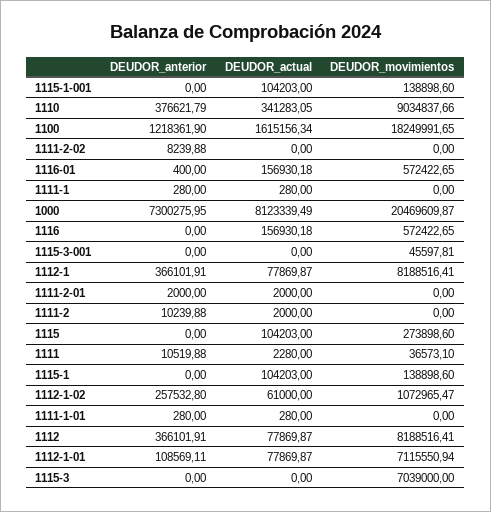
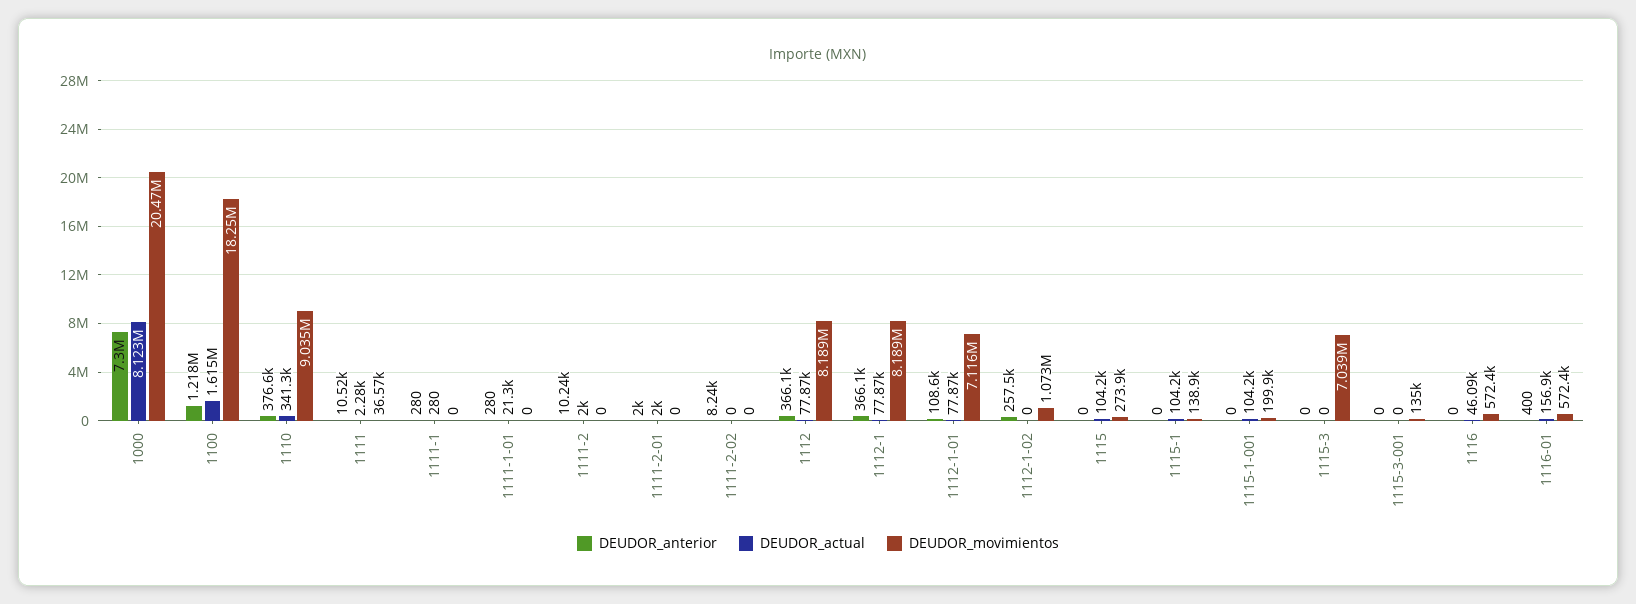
  {
    "DEUDOR_anterior": {
      "1115-1-001": 0,
      "1110": 376621.79,
      "1100": 1218361.9,
      "1111-2-02": 8239.88,
      "1116-01": 400,
      "1111-1": 280,
      "1000": 7300275.95,
      "1116": 0,
      "1115-3-001": 0,
      "1112-1": 366101.91,
      "1111-2-01": 2000,
      "1111-2": 10239.88,
      "1115": 0,
      "1111": 10519.88,
      "1115-1": 0,
      "1112-1-02": 257532.8,
      "1111-1-01": 280,
      "1112": 366101.91,
      "1112-1-01": 108569.11,
      "1115-3": 0
    },
    "DEUDOR_actual": {
      "1115-1-001": 104203,
      "1110": 341283.05,
      "1100": 1615156.34,
      "1111-2-02": 0,
      "1116-01": 156930.18,
      "1111-1": 280,
      "1000": 8123339.49,
-     "1116": 156930.18,
+     "1116": 46090,
      "1115-3-001": 0,
      "1112-1": 77869.87,
      "1111-2-01": 2000,
      "1111-2": 2000,
      "1115": 104203,
      "1111": 2280,
      "1115-1": 104203,
-     "1112-1-02": 61000,
+     "1112-1-02": 0,
-     "1111-1-01": 280,
+     "1111-1-01": 21300,
      "1112": 77869.87,
      "1112-1-01": 77869.87,
      "1115-3": 0
    },
    "DEUDOR_movimientos": {
-     "1115-1-001": 138898.6,
+     "1115-1-001": 199900,
      "1110": 9034837.66,
      "1100": 18249991.65,
      "1111-2-02": 0,
      "1116-01": 572422.65,
      "1111-1": 0,
      "1000": 20469609.87,
      "1116": 572422.65,
-     "1115-3-001": 45597.81,
+     "1115-3-001": 135000,
      "1112-1": 8188516.41,
      "1111-2-01": 0,
      "1111-2": 0,
      "1115": 273898.6,
      "1111": 36573.1,
      "1115-1": 138898.6,
      "1112-1-02": 1072965.47,
      "1111-1-01": 0,
      "1112": 8188516.41,
      "1112-1-01": 7115550.94,
      "1115-3": 7039000
    }
  }

